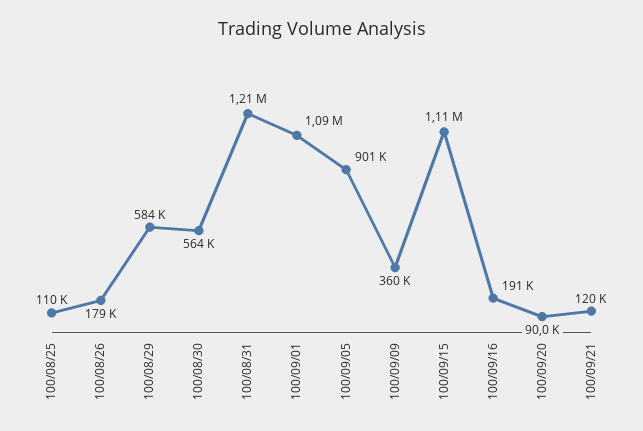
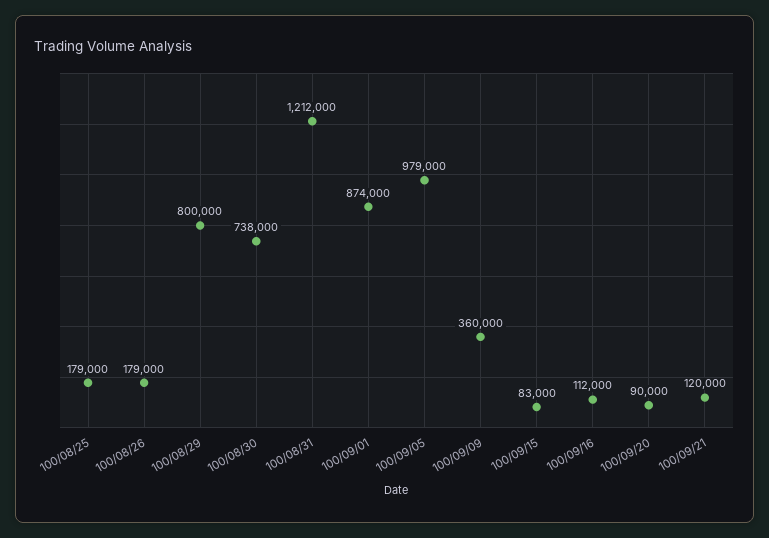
  {
-   "100/08/25": 110000,
+   "100/08/25": 179000,
    "100/08/26": 179000,
-   "100/08/29": 584000,
+   "100/08/29": 800000,
-   "100/08/30": 564000,
+   "100/08/30": 738000,
    "100/08/31": 1212000,
-   "100/09/01": 1090000,
+   "100/09/01": 874000,
-   "100/09/05": 901000,
+   "100/09/05": 979000,
    "100/09/09": 360000,
-   "100/09/15": 1110000,
+   "100/09/15": 83000,
-   "100/09/16": 191000,
+   "100/09/16": 112000,
    "100/09/20": 90000,
    "100/09/21": 120000
  }

